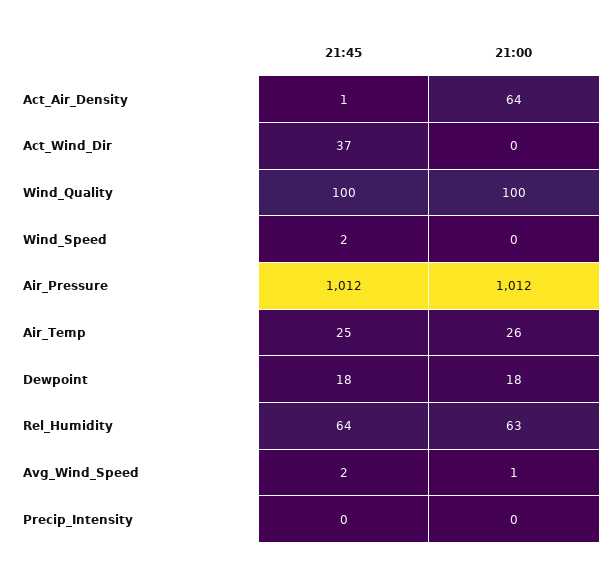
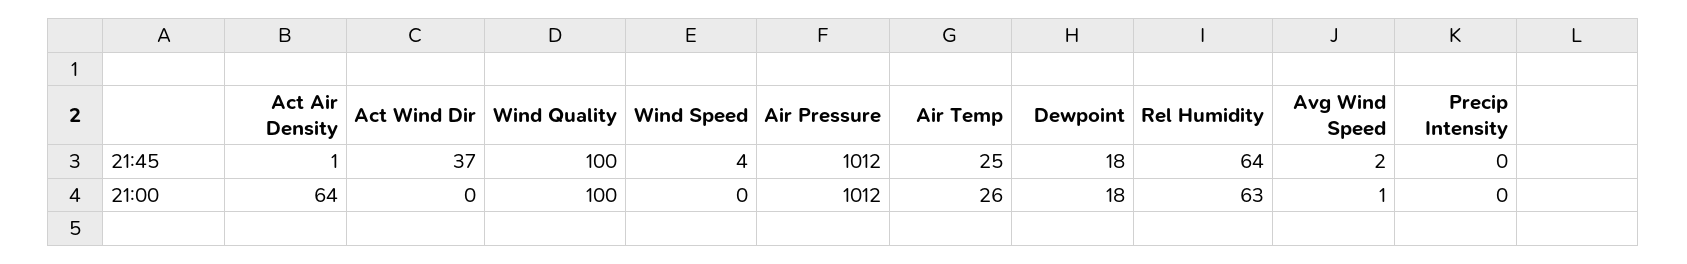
  {
    "21:45": {
      "Act_Air_Density": 1,
      "Act_Wind_Dir": 37,
      "Wind_Quality": 100,
-     "Wind_Speed": 2,
+     "Wind_Speed": 4,
      "Air_Pressure": 1012,
      "Air_Temp": 25,
      "Dewpoint": 18,
      "Rel_Humidity": 64,
      "Avg_Wind_Speed": 2,
      "Precip_Intensity": 0
    },
    "21:00": {
      "Act_Air_Density": 64,
      "Act_Wind_Dir": 0,
      "Wind_Quality": 100,
      "Wind_Speed": 0,
      "Air_Pressure": 1012,
      "Air_Temp": 26,
      "Dewpoint": 18,
      "Rel_Humidity": 63,
      "Avg_Wind_Speed": 1,
      "Precip_Intensity": 0
    }
  }

